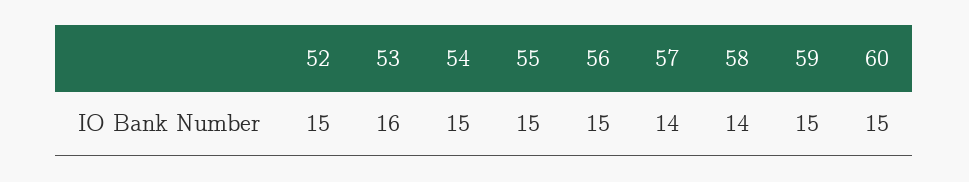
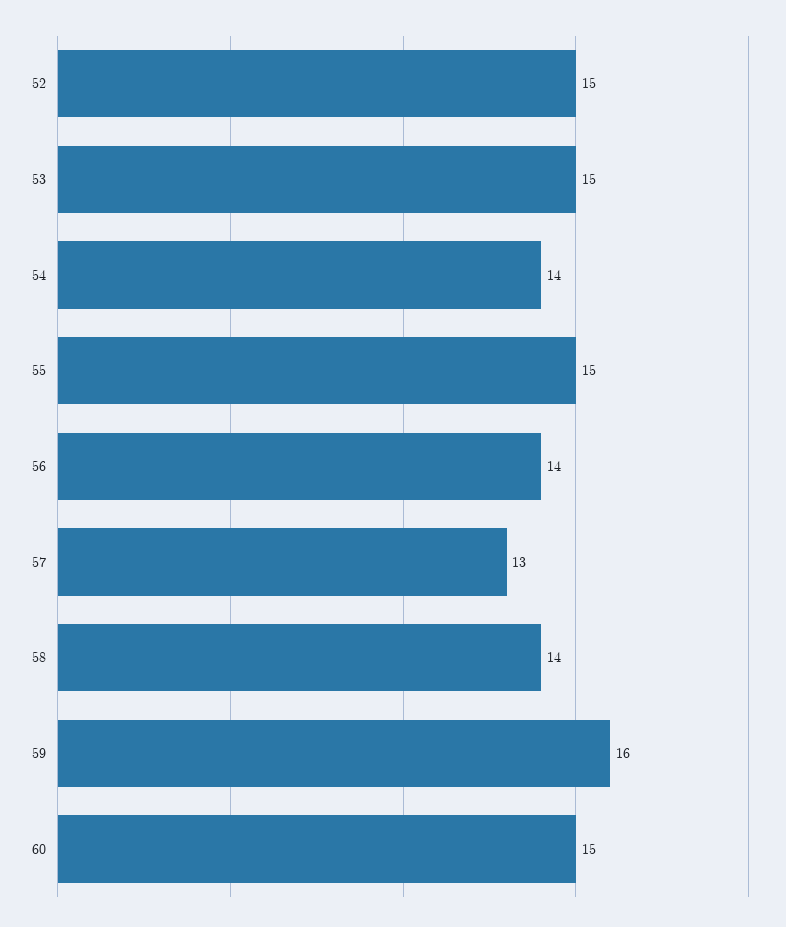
  {
    "52": 15,
-   "53": 16,
+   "53": 15,
-   "54": 15,
+   "54": 14,
    "55": 15,
-   "56": 15,
+   "56": 14,
-   "57": 14,
+   "57": 13,
    "58": 14,
-   "59": 15,
+   "59": 16,
    "60": 15
  }

